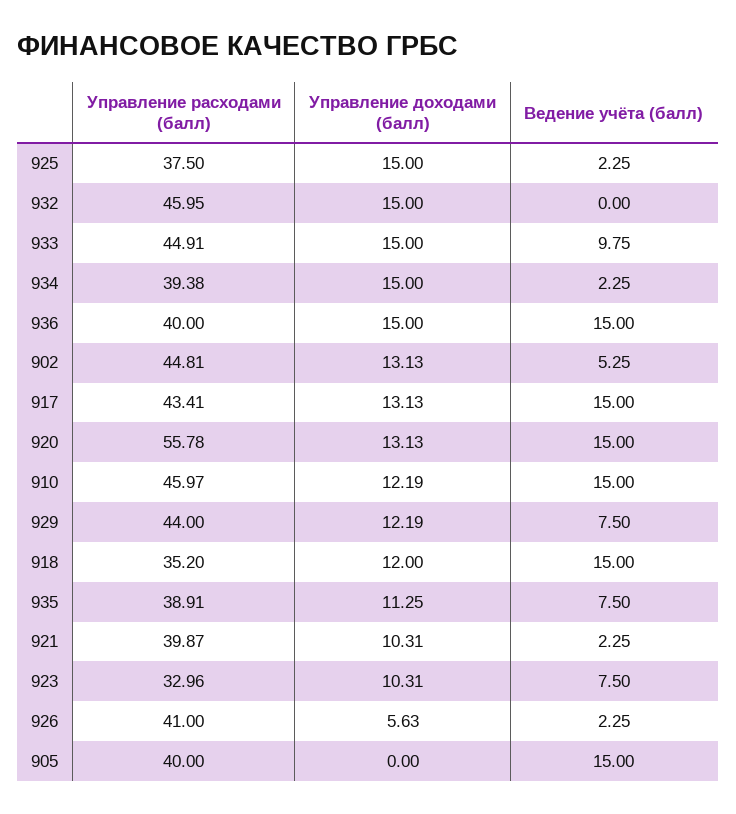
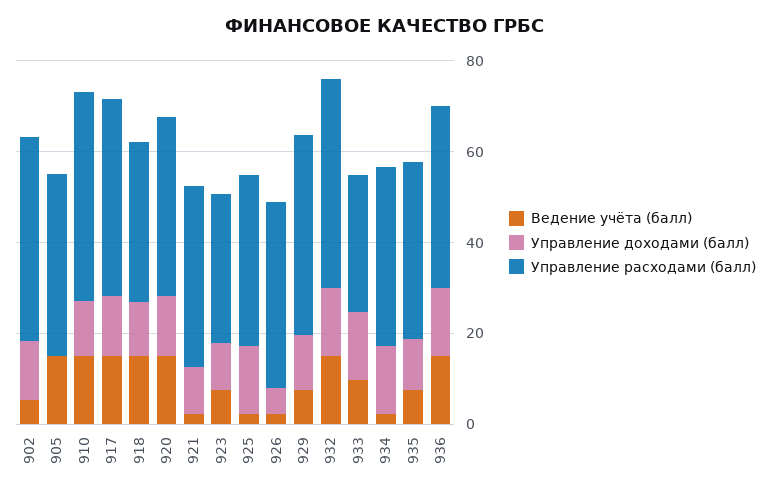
  {
    "Управление расходами (балл)": {
      "925": 37.5,
      "932": 45.95,
-     "933": 44.91,
+     "933": 30,
      "934": 39.38,
      "936": 40,
      "902": 44.81,
      "917": 43.41,
-     "920": 55.78,
+     "920": 40,
      "910": 45.97,
      "929": 44,
      "918": 35.2,
      "935": 38.91,
      "921": 39.87,
      "923": 32.96,
      "926": 41,
      "905": 40
    },
    "Управление доходами (балл)": {
      "925": 15,
      "932": 15,
      "933": 15,
      "934": 15,
      "936": 15,
      "902": 13.13,
      "917": 13.13,
      "920": 13.13,
      "910": 12.19,
      "929": 12.19,
      "918": 12,
      "935": 11.25,
      "921": 10.31,
      "923": 10.31,
      "926": 5.63,
      "905": 0
    },
    "Ведение учёта (балл)": {
      "925": 2.25,
-     "932": 0,
+     "932": 15,
      "933": 9.75,
      "934": 2.25,
      "936": 15,
      "902": 5.25,
      "917": 15,
      "920": 15,
      "910": 15,
      "929": 7.5,
      "918": 15,
      "935": 7.5,
      "921": 2.25,
      "923": 7.5,
      "926": 2.25,
      "905": 15
    }
  }

